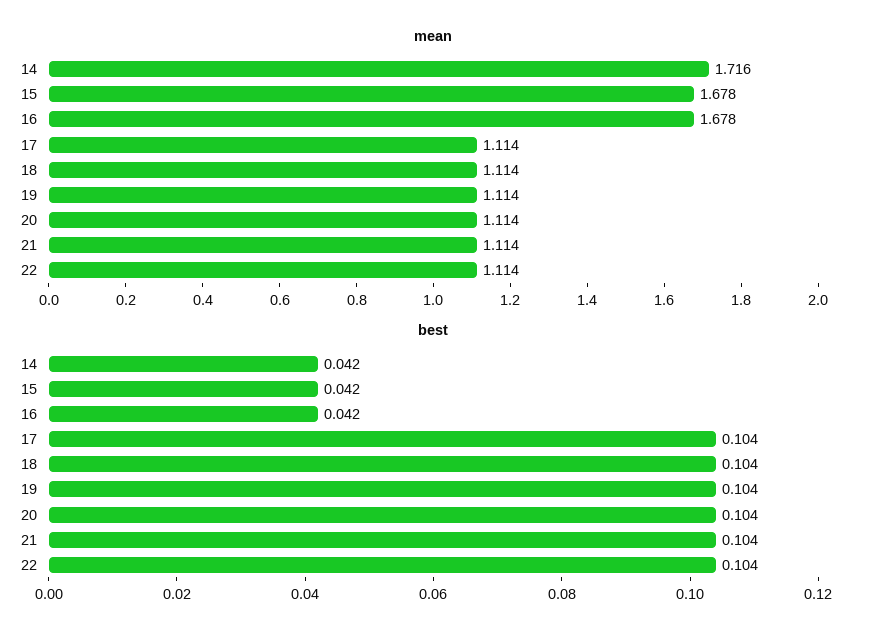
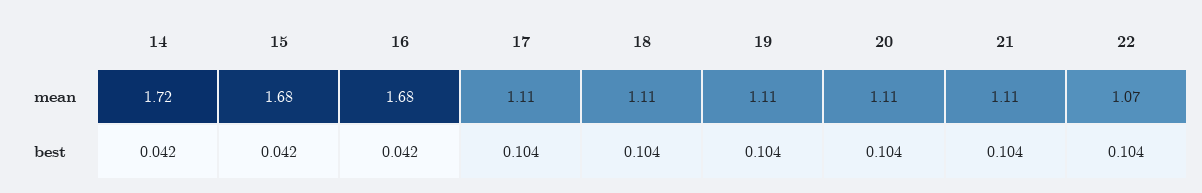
  {
    "mean": {
      "14": 1.716,
      "15": 1.678,
      "16": 1.678,
      "17": 1.114,
      "18": 1.114,
      "19": 1.114,
      "20": 1.114,
      "21": 1.114,
-     "22": 1.114
+     "22": 1.07
    },
    "best": {
      "14": 0.042,
      "15": 0.042,
      "16": 0.042,
      "17": 0.104,
      "18": 0.104,
      "19": 0.104,
      "20": 0.104,
      "21": 0.104,
      "22": 0.104
    }
  }

